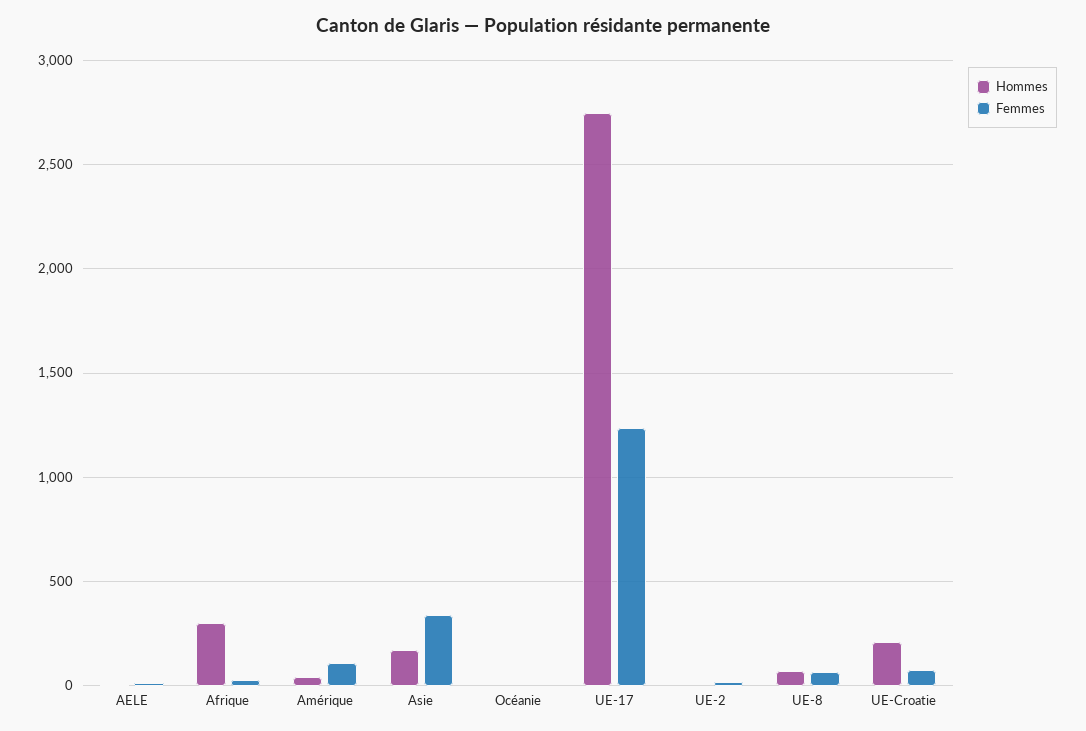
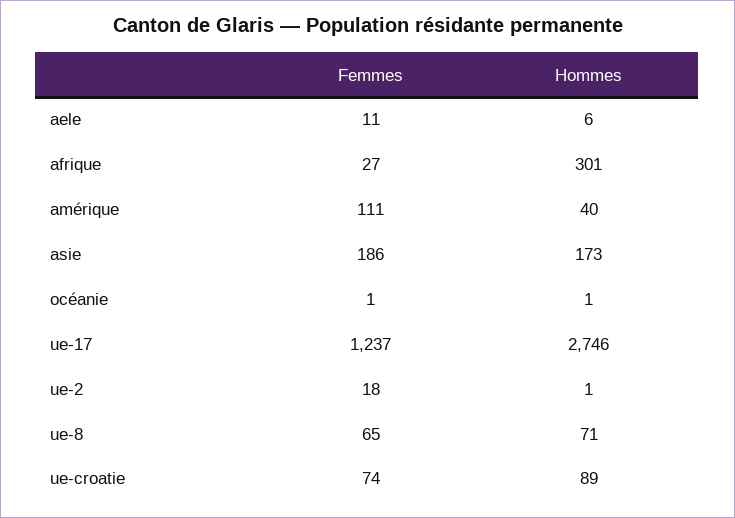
  {
    "Hommes": {
      "AELE": 6,
      "Afrique": 301,
      "Amérique": 40,
      "Asie": 173,
      "Océanie": 1,
      "UE-17": 2746,
      "UE-2": 1,
      "UE-8": 71,
-     "UE-Croatie": 200
+     "UE-Croatie": 89
    },
    "Femmes": {
      "AELE": 11,
      "Afrique": 27,
      "Amérique": 111,
-     "Asie": 350,
+     "Asie": 186,
      "Océanie": 1,
      "UE-17": 1237,
      "UE-2": 18,
      "UE-8": 65,
      "UE-Croatie": 74
    }
  }

